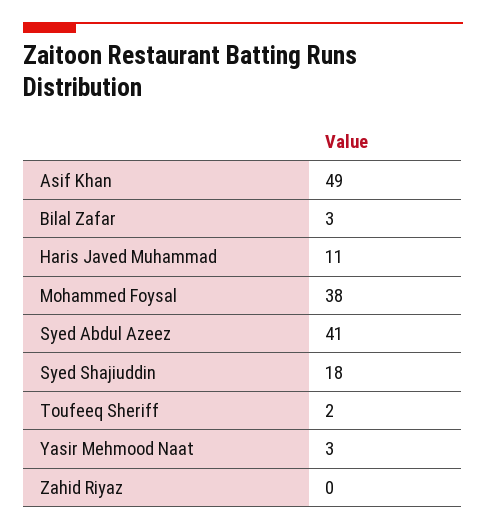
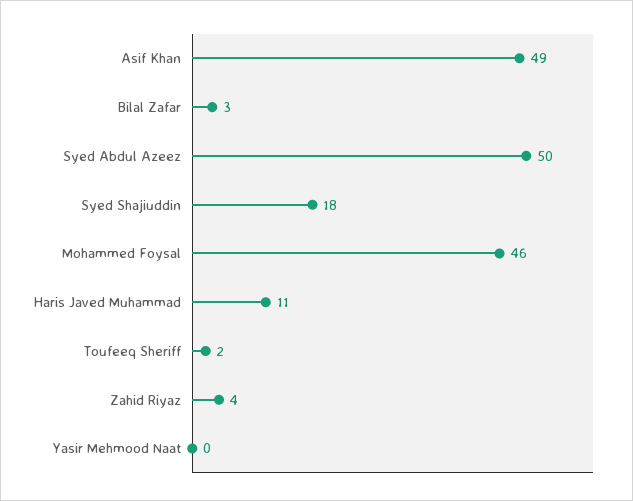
  {
    "Asif Khan": 49,
    "Bilal Zafar": 3,
    "Haris Javed Muhammad": 11,
-   "Mohammed Foysal": 38,
+   "Mohammed Foysal": 46,
-   "Syed Abdul Azeez": 41,
+   "Syed Abdul Azeez": 50,
    "Syed Shajiuddin": 18,
    "Toufeeq Sheriff": 2,
-   "Yasir Mehmood Naat": 3,
+   "Yasir Mehmood Naat": 0,
-   "Zahid Riyaz": 0
+   "Zahid Riyaz": 4
  }

